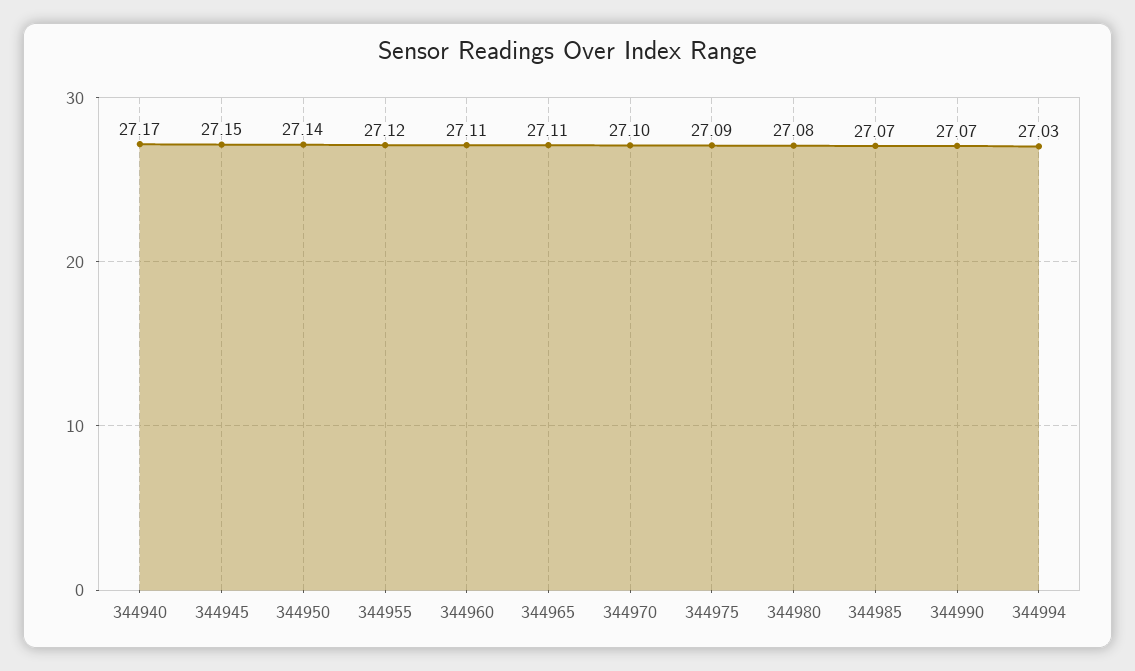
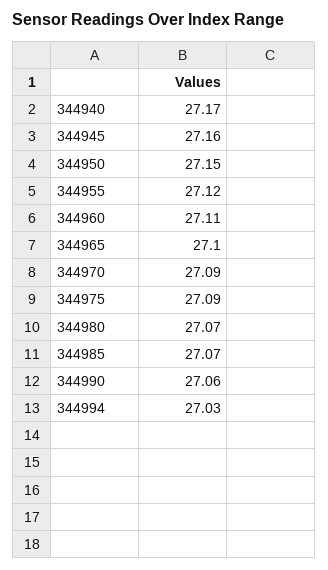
  {
    "344940": 27.17,
-   "344945": 27.15,
+   "344945": 27.16,
-   "344950": 27.14,
+   "344950": 27.15,
    "344955": 27.12,
    "344960": 27.11,
-   "344965": 27.11,
+   "344965": 27.1,
-   "344970": 27.1,
+   "344970": 27.09,
    "344975": 27.09,
-   "344980": 27.08,
+   "344980": 27.07,
    "344985": 27.07,
-   "344990": 27.07,
+   "344990": 27.06,
    "344994": 27.03
  }

